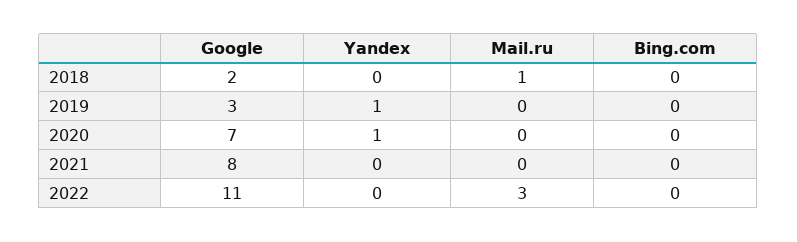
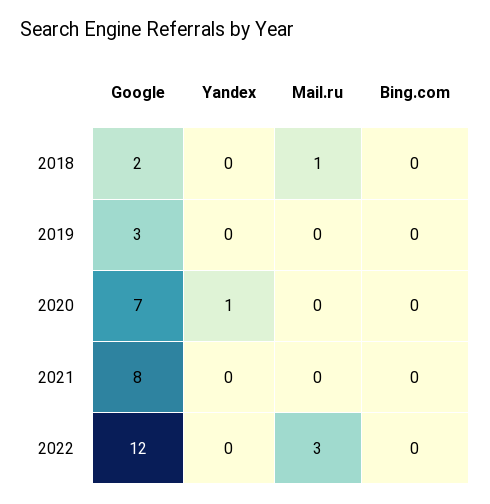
  {
    "Google": {
      "2018": 2,
      "2019": 3,
      "2020": 7,
      "2021": 8,
-     "2022": 11
+     "2022": 12
    },
    "Yandex": {
      "2018": 0,
-     "2019": 1,
+     "2019": 0,
      "2020": 1,
      "2021": 0,
      "2022": 0
    },
    "Mail.ru": {
      "2018": 1,
      "2019": 0,
      "2020": 0,
      "2021": 0,
      "2022": 3
    },
    "Bing.com": {
      "2018": 0,
      "2019": 0,
      "2020": 0,
      "2021": 0,
      "2022": 0
    }
  }

